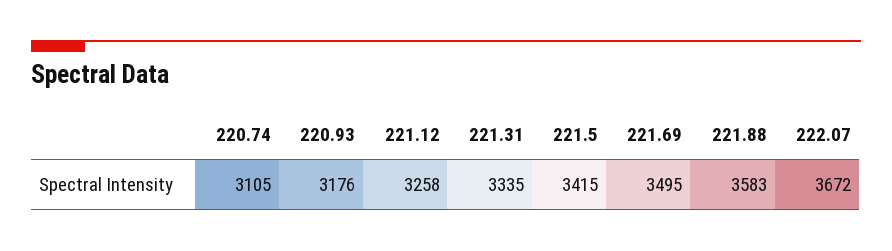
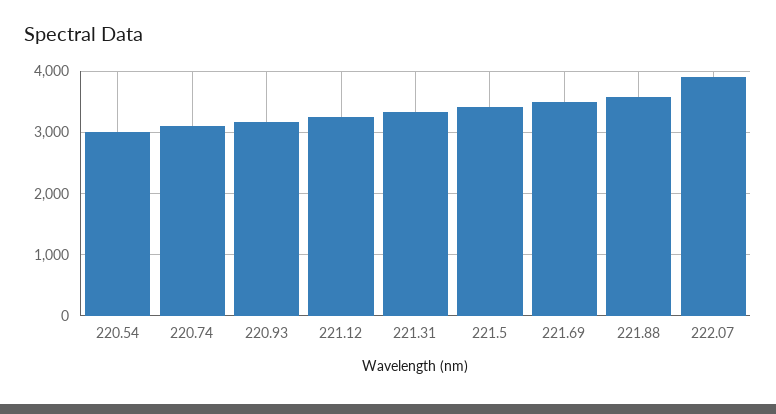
  {
    "220.74": 3105,
    "220.93": 3176,
    "221.12": 3258,
    "221.31": 3335,
    "221.5": 3415,
    "221.69": 3495,
    "221.88": 3583,
-   "222.07": 3672
+   "222.07": 3900,
+   "220.54": 3000
  }

